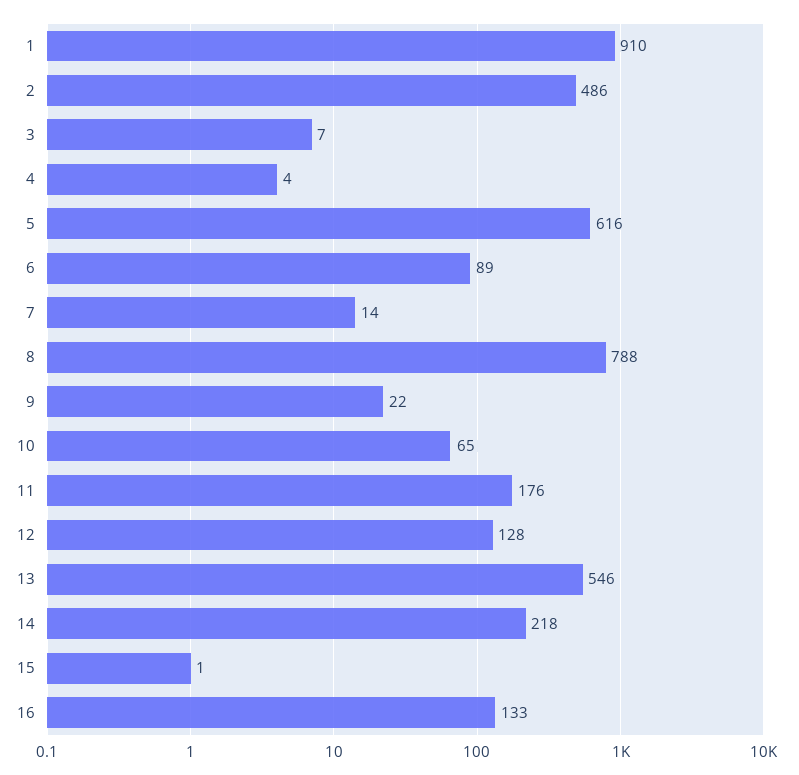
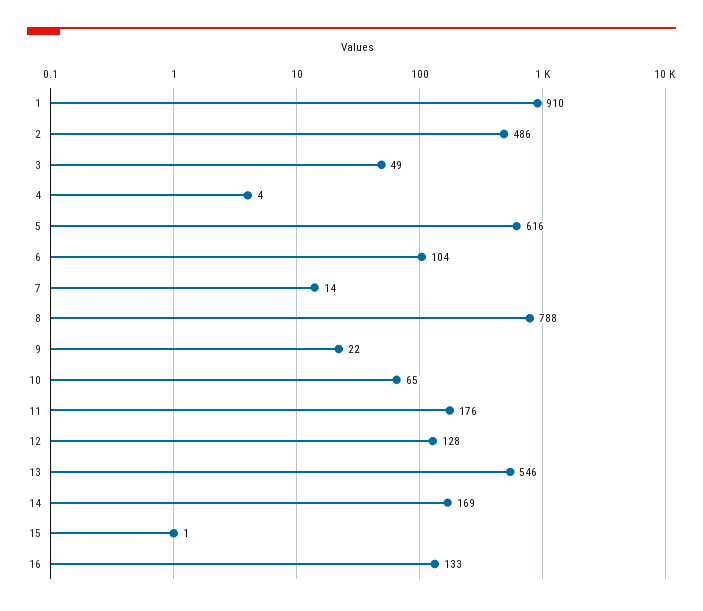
  {
    "1": 910,
    "2": 486,
-   "3": 7,
+   "3": 49,
    "4": 4,
    "5": 616,
-   "6": 89,
+   "6": 104,
    "7": 14,
    "8": 788,
    "9": 22,
    "10": 65,
    "11": 176,
    "12": 128,
    "13": 546,
-   "14": 218,
+   "14": 169,
    "15": 1,
    "16": 133
  }

